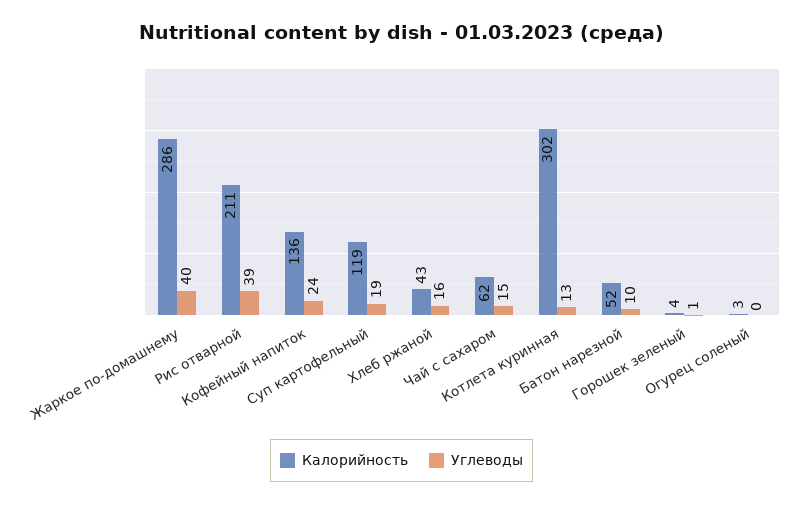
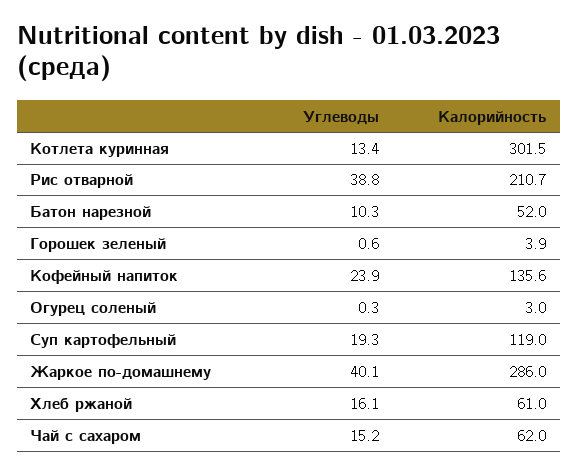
  {
    "Калорийность": {
      "Жаркое по-домашнему": 286,
      "Рис отварной": 210.7,
      "Кофейный напиток": 135.6,
      "Суп картофельный": 119,
-     "Хлеб ржаной": 43,
+     "Хлеб ржаной": 61,
      "Чай с сахаром": 62,
      "Котлета куринная": 301.5,
      "Батон нарезной": 52,
      "Горошек зеленый": 3.9,
      "Огурец соленый": 3
    },
    "Углеводы": {
      "Жаркое по-домашнему": 40.1,
      "Рис отварной": 38.8,
      "Кофейный напиток": 23.9,
      "Суп картофельный": 19.3,
      "Хлеб ржаной": 16.1,
      "Чай с сахаром": 15.2,
      "Котлета куринная": 13.4,
      "Батон нарезной": 10.3,
      "Горошек зеленый": 0.6,
      "Огурец соленый": 0.3
    }
  }

